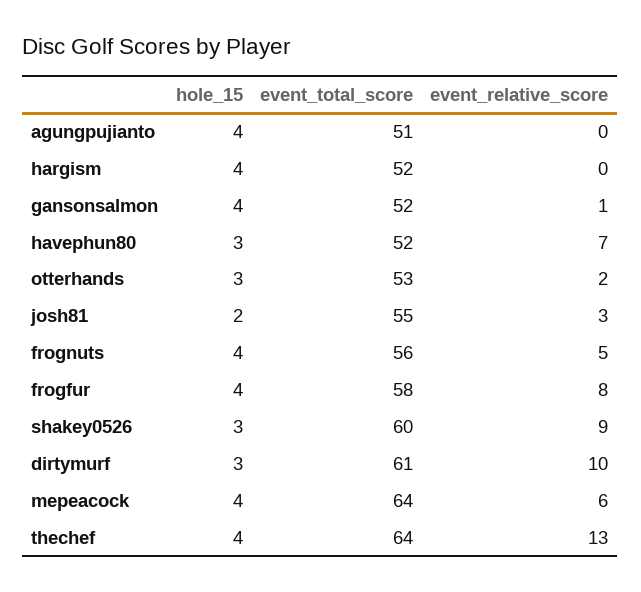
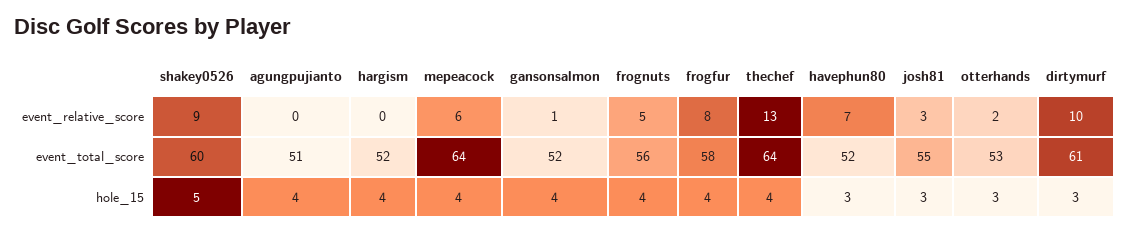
  {
    "hole_15": {
      "agungpujianto": 4,
      "hargism": 4,
      "gansonsalmon": 4,
      "havephun80": 3,
      "otterhands": 3,
-     "josh81": 2,
+     "josh81": 3,
      "frognuts": 4,
      "frogfur": 4,
-     "shakey0526": 3,
+     "shakey0526": 5,
      "dirtymurf": 3,
      "mepeacock": 4,
      "thechef": 4
    },
    "event_total_score": {
      "agungpujianto": 51,
      "hargism": 52,
      "gansonsalmon": 52,
      "havephun80": 52,
      "otterhands": 53,
      "josh81": 55,
      "frognuts": 56,
      "frogfur": 58,
      "shakey0526": 60,
      "dirtymurf": 61,
      "mepeacock": 64,
      "thechef": 64
    },
    "event_relative_score": {
      "agungpujianto": 0,
      "hargism": 0,
      "gansonsalmon": 1,
      "havephun80": 7,
      "otterhands": 2,
      "josh81": 3,
      "frognuts": 5,
      "frogfur": 8,
      "shakey0526": 9,
      "dirtymurf": 10,
      "mepeacock": 6,
      "thechef": 13
    }
  }

